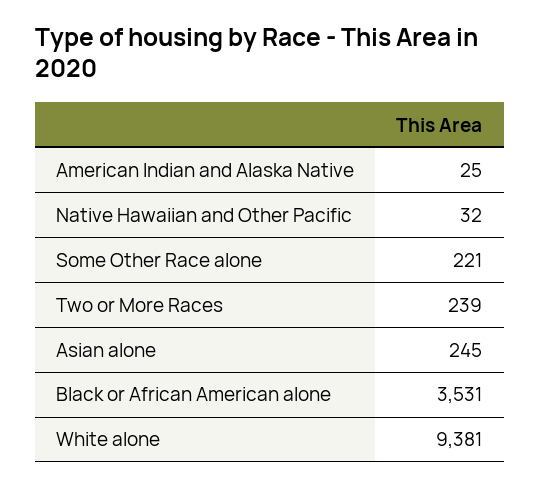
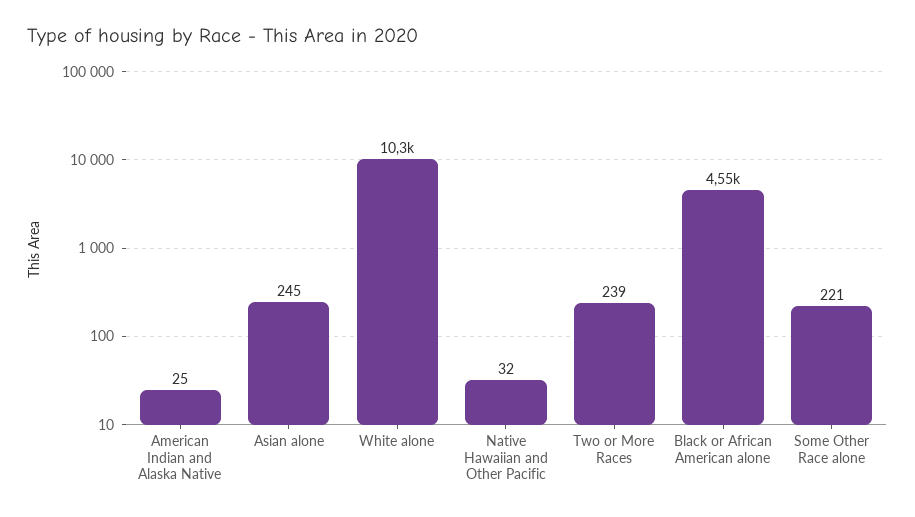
  {
    "American Indian and Alaska Native": 25,
    "Native Hawaiian and Other Pacific": 32,
    "Some Other Race alone": 221,
    "Two or More Races": 239,
    "Asian alone": 245,
-   "Black or African American alone": 3531,
+   "Black or African American alone": 4550,
-   "White alone": 9381
+   "White alone": 10300
  }

